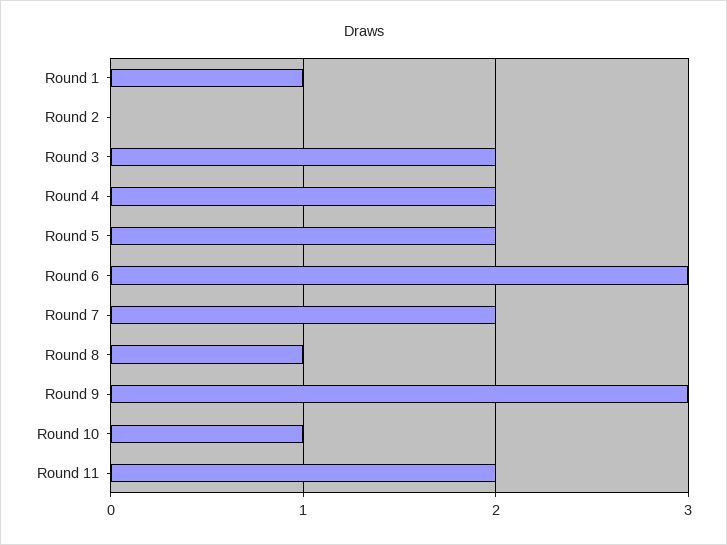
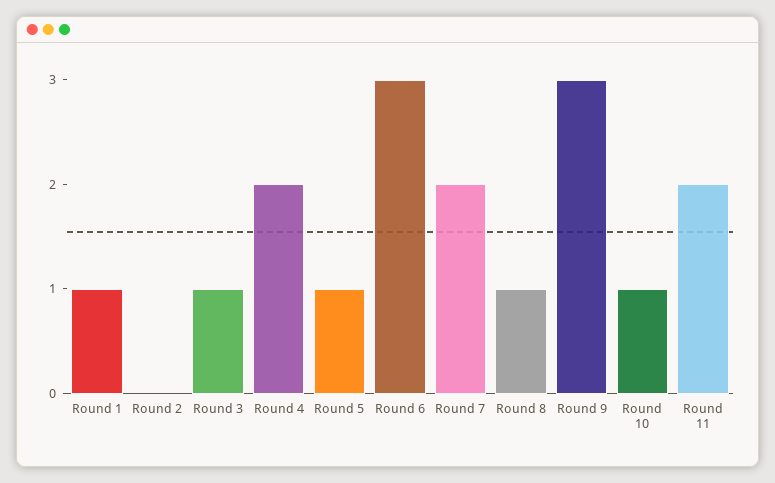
  {
    "Round 1": 1,
    "Round 2": 0,
-   "Round 3": 2,
+   "Round 3": 1,
    "Round 4": 2,
-   "Round 5": 2,
+   "Round 5": 1,
    "Round 6": 3,
    "Round 7": 2,
    "Round 8": 1,
    "Round 9": 3,
    "Round 10": 1,
    "Round 11": 2
  }

